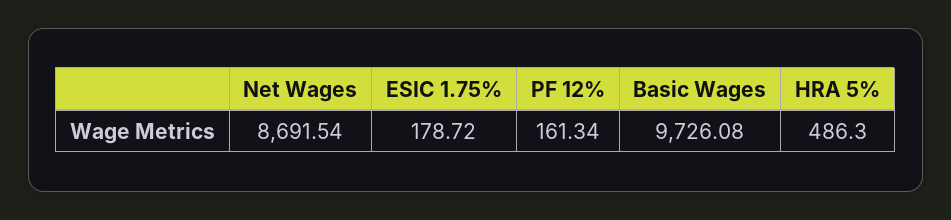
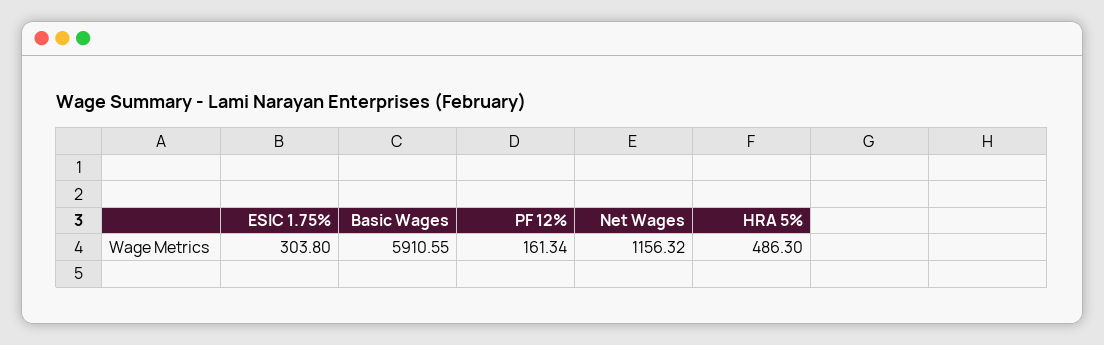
  {
-   "Net Wages": 8691.54,
+   "Net Wages": 1156.32,
-   "ESIC 1.75%": 178.72,
+   "ESIC 1.75%": 303.8,
    "PF 12%": 161.34,
-   "Basic Wages": 9726.08,
+   "Basic Wages": 5910.55,
    "HRA 5%": 486.3
  }

